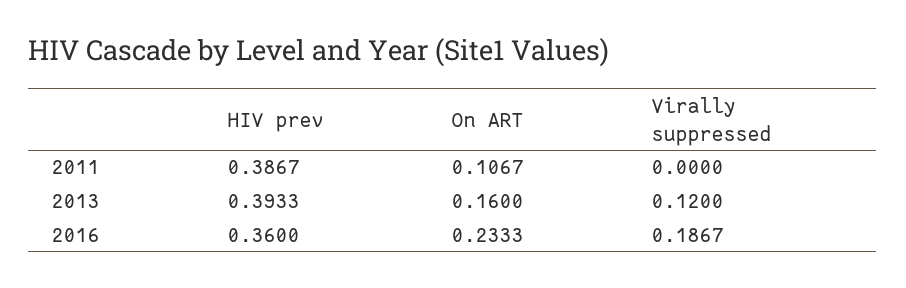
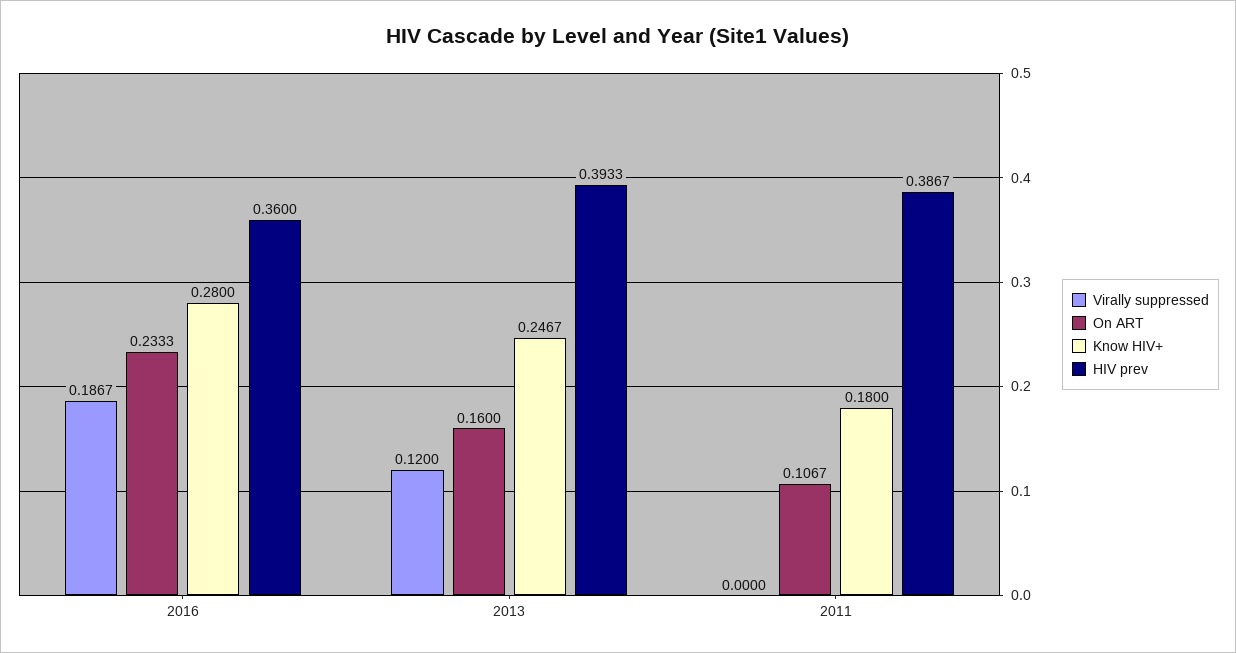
  {
    "HIV prev": {
      "2011": 0.3867,
      "2013": 0.3933,
      "2016": 0.36
    },
    "On ART": {
      "2011": 0.1067,
      "2013": 0.16,
      "2016": 0.2333
    },
    "Virally suppressed": {
      "2011": 0,
      "2013": 0.12,
      "2016": 0.1867
-   }
+   },
+   "Know HIV+": {
+     "2016": 0.28,
+     "2013": 0.2467,
+     "2011": 0.18
+   }
  }

